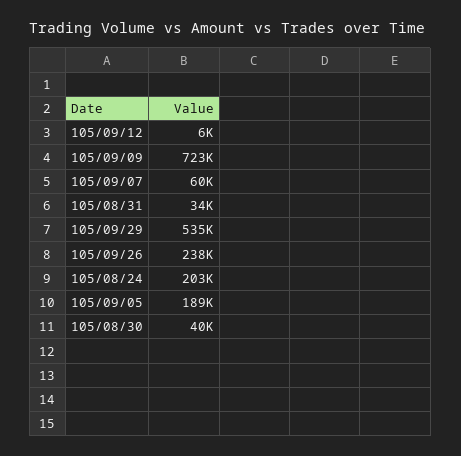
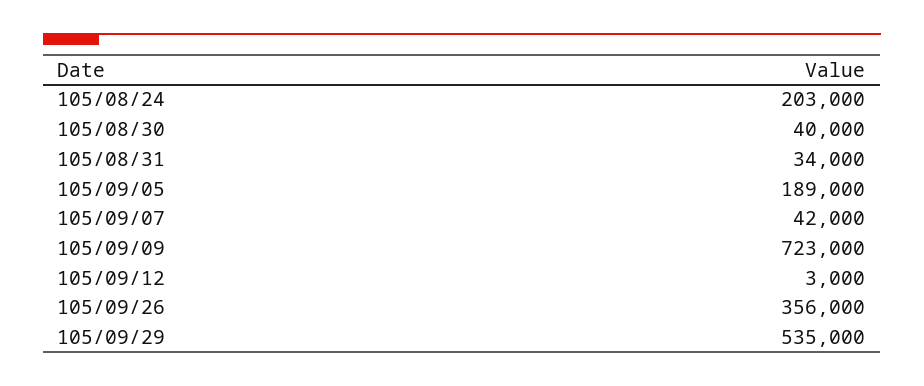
  {
-   "105/09/12": 6000,
+   "105/09/12": 3000,
    "105/09/09": 723000,
-   "105/09/07": 60000,
+   "105/09/07": 42000,
    "105/08/31": 34000,
    "105/09/29": 535000,
-   "105/09/26": 238000,
+   "105/09/26": 356000,
    "105/08/24": 203000,
    "105/09/05": 189000,
    "105/08/30": 40000
  }

